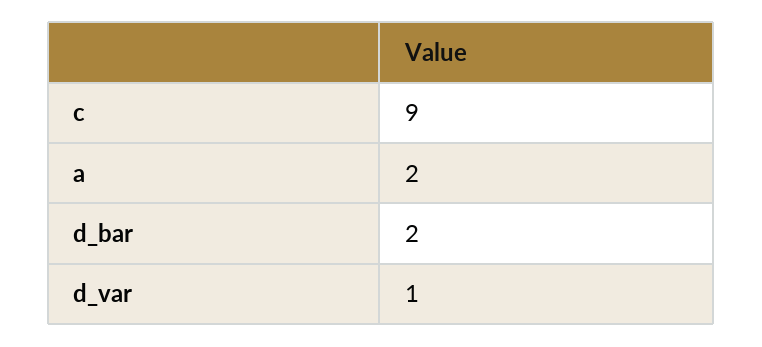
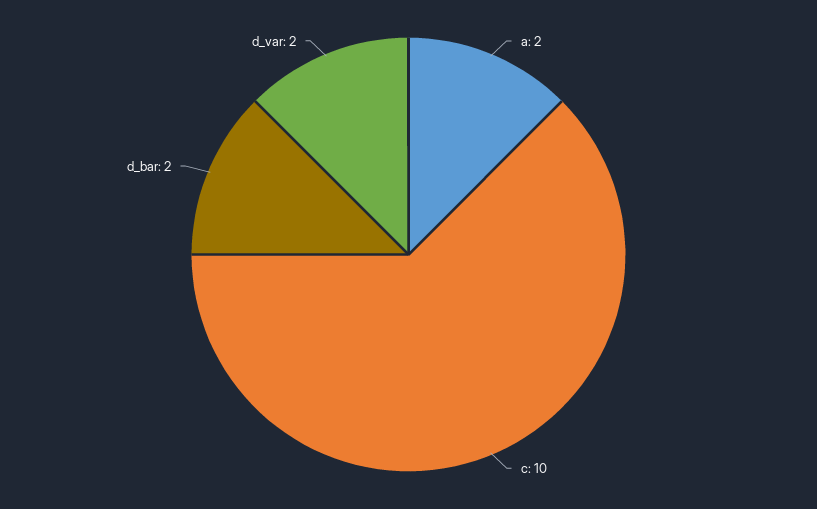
  {
-   "c": 9,
+   "c": 10,
    "a": 2,
    "d_bar": 2,
-   "d_var": 1
+   "d_var": 2
  }

